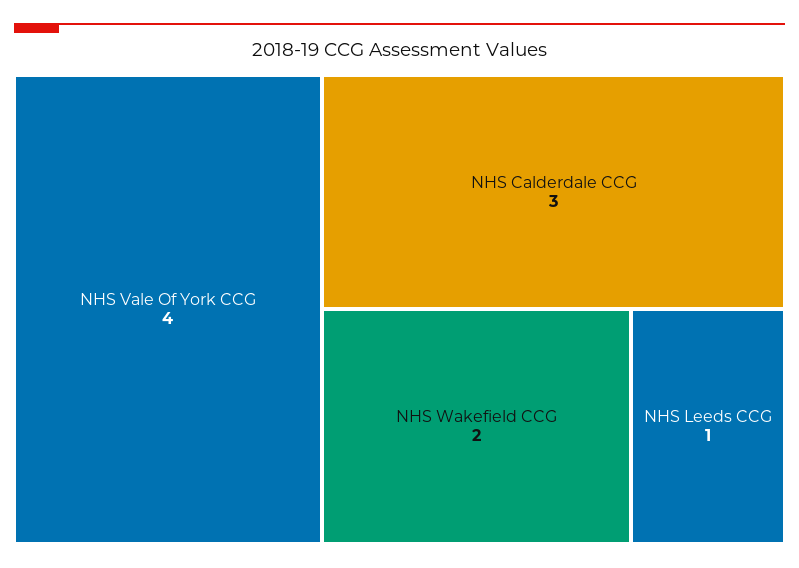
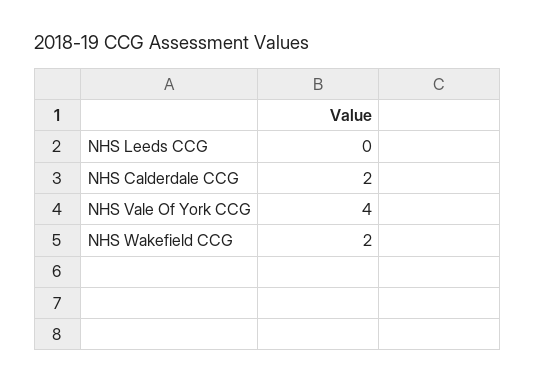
  {
    "NHS Vale Of York CCG": 4,
-   "NHS Calderdale CCG": 3,
+   "NHS Calderdale CCG": 2,
    "NHS Wakefield CCG": 2,
-   "NHS Leeds CCG": 1
+   "NHS Leeds CCG": 0
  }

